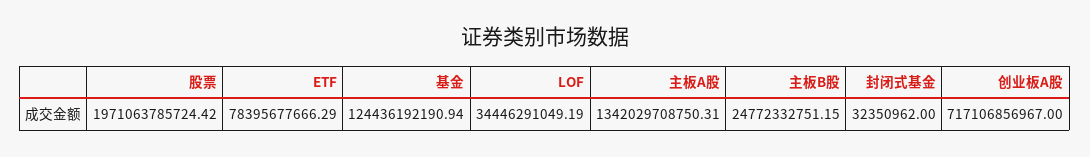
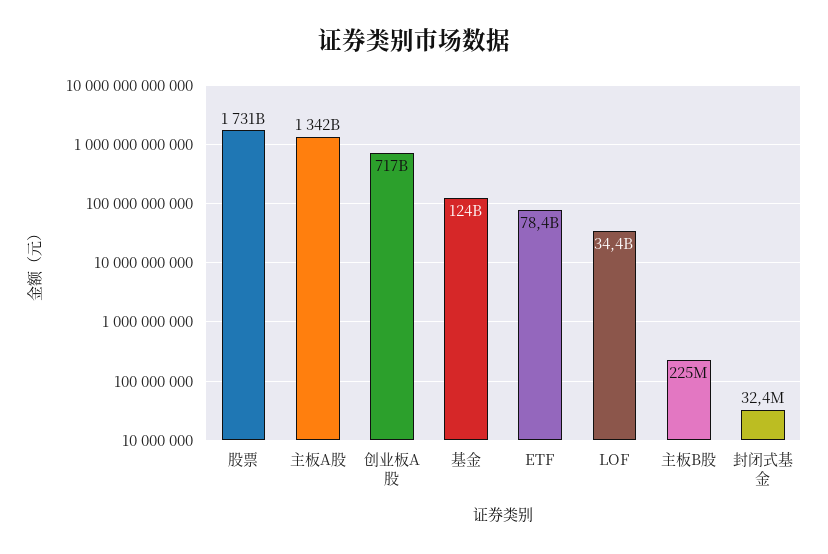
  {
-   "股票": 1971063785724.42,
+   "股票": 1731000000000,
    "ETF": 78395677666.29,
    "基金": 124436192190.94,
    "LOF": 34446291049.19,
    "主板A股": 1342029708750.31,
-   "主板B股": 24772332751.15,
+   "主板B股": 225000000,
    "封闭式基金": 32350962,
    "创业板A股": 717106856967
  }

